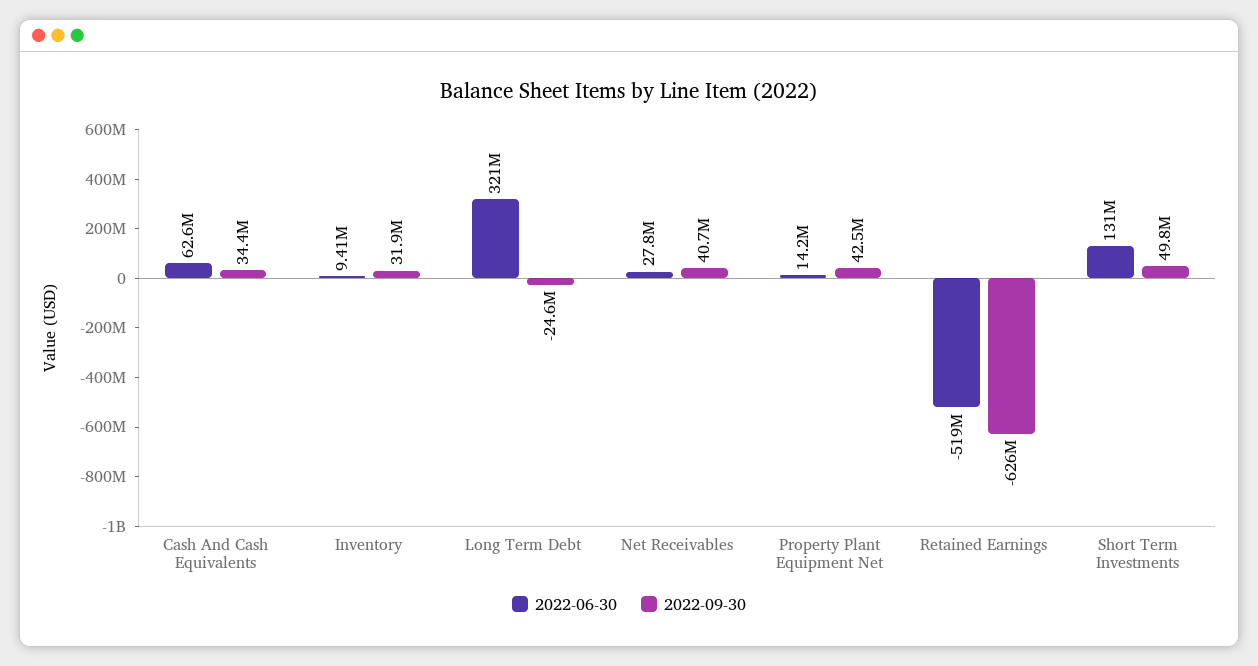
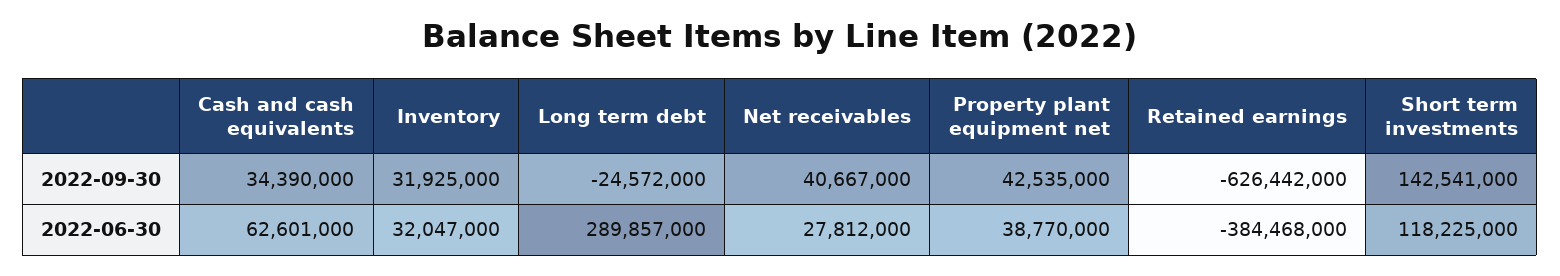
  {
    "2022-06-30": {
      "Cash And Cash Equivalents": 62601000,
-     "Inventory": 9410000,
+     "Inventory": 32047000,
-     "Long Term Debt": 321000000,
+     "Long Term Debt": 289857000,
      "Net Receivables": 27812000,
-     "Property Plant Equipment Net": 14200000,
+     "Property Plant Equipment Net": 38770000,
-     "Retained Earnings": -519000000,
+     "Retained Earnings": -384468000,
-     "Short Term Investments": 131000000
+     "Short Term Investments": 118225000
    },
    "2022-09-30": {
      "Cash And Cash Equivalents": 34390000,
      "Inventory": 31925000,
      "Long Term Debt": -24572000,
      "Net Receivables": 40667000,
      "Property Plant Equipment Net": 42535000,
      "Retained Earnings": -626442000,
-     "Short Term Investments": 49800000
+     "Short Term Investments": 142541000
    }
  }

